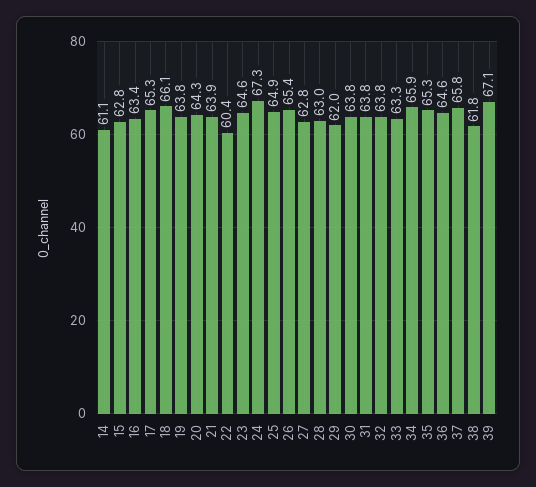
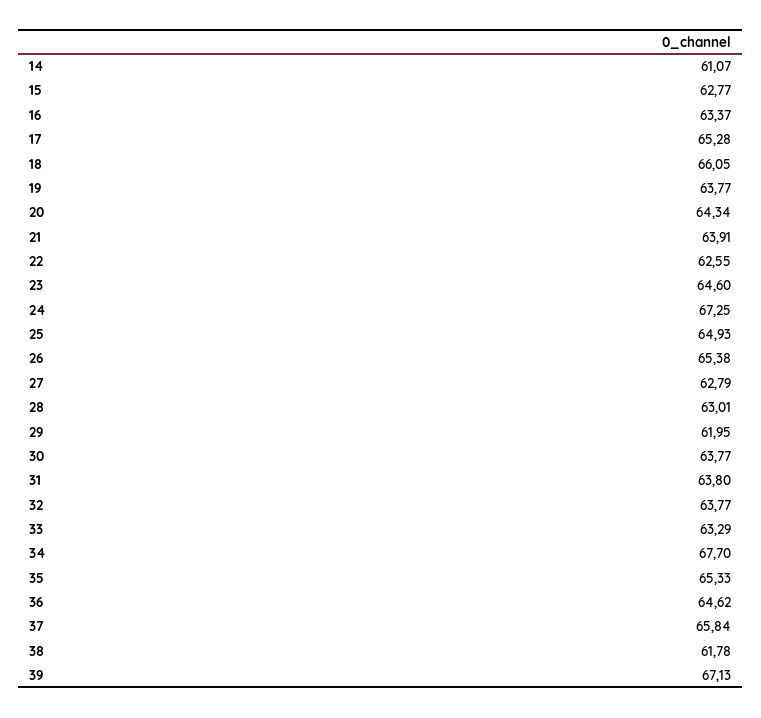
  {
    "14": 61.07,
    "15": 62.77,
    "16": 63.37,
    "17": 65.28,
    "18": 66.05,
    "19": 63.77,
    "20": 64.34,
    "21": 63.91,
-   "22": 60.4,
+   "22": 62.55,
    "23": 64.6,
    "24": 67.25,
    "25": 64.93,
    "26": 65.38,
    "27": 62.79,
    "28": 63.01,
    "29": 61.95,
    "30": 63.77,
    "31": 63.8,
    "32": 63.77,
    "33": 63.29,
-   "34": 65.9,
+   "34": 67.7,
    "35": 65.33,
    "36": 64.62,
    "37": 65.84,
    "38": 61.78,
    "39": 67.13
  }

